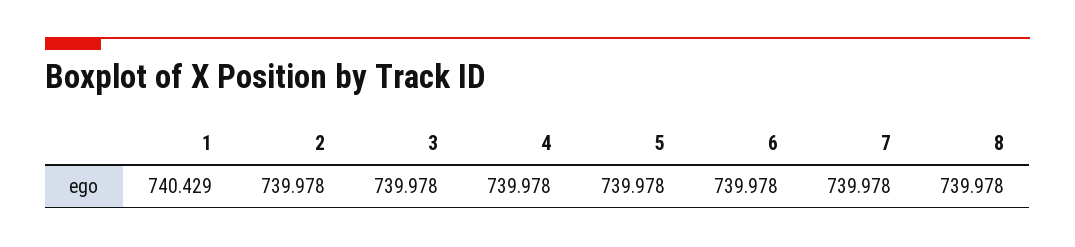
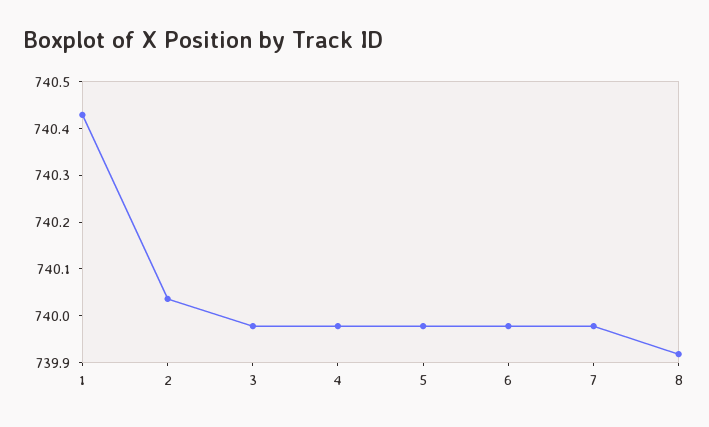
  {
    "1": 740.429,
-   "2": 739.978,
+   "2": 740.04,
    "3": 739.978,
    "4": 739.978,
    "5": 739.978,
    "6": 739.978,
    "7": 739.978,
-   "8": 739.978
+   "8": 739.92
  }

